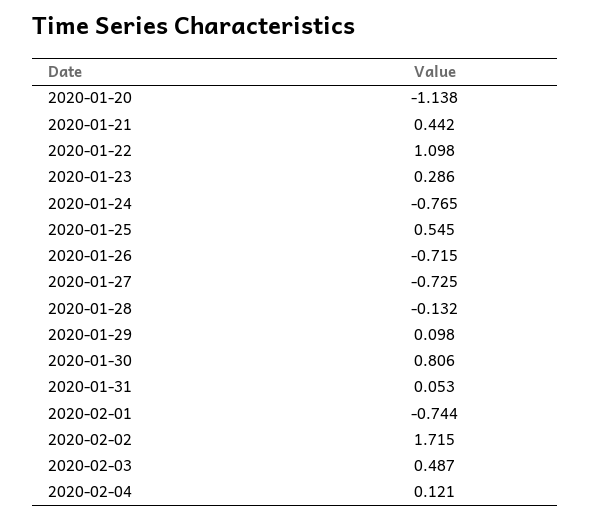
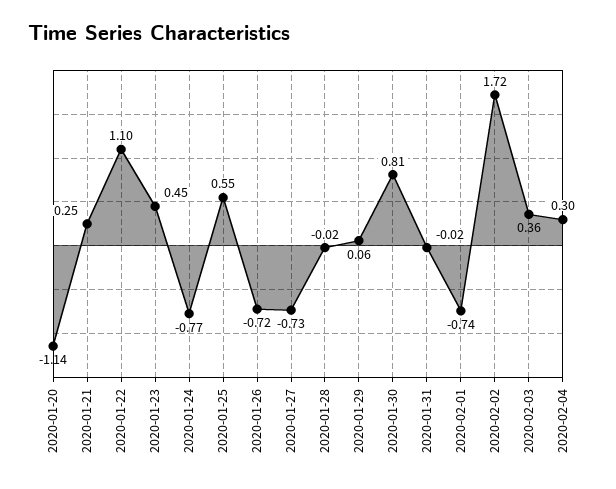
  {
    "2020-01-20": -1.138,
-   "2020-01-21": 0.442,
+   "2020-01-21": 0.25,
    "2020-01-22": 1.098,
-   "2020-01-23": 0.286,
+   "2020-01-23": 0.45,
    "2020-01-24": -0.765,
    "2020-01-25": 0.545,
    "2020-01-26": -0.715,
    "2020-01-27": -0.725,
-   "2020-01-28": -0.132,
+   "2020-01-28": -0.02,
-   "2020-01-29": 0.098,
+   "2020-01-29": 0.06,
    "2020-01-30": 0.806,
-   "2020-01-31": 0.053,
+   "2020-01-31": -0.02,
    "2020-02-01": -0.744,
    "2020-02-02": 1.715,
-   "2020-02-03": 0.487,
+   "2020-02-03": 0.36,
-   "2020-02-04": 0.121
+   "2020-02-04": 0.3
  }

